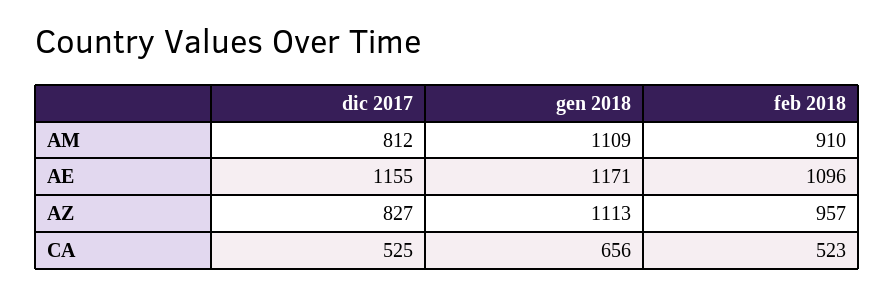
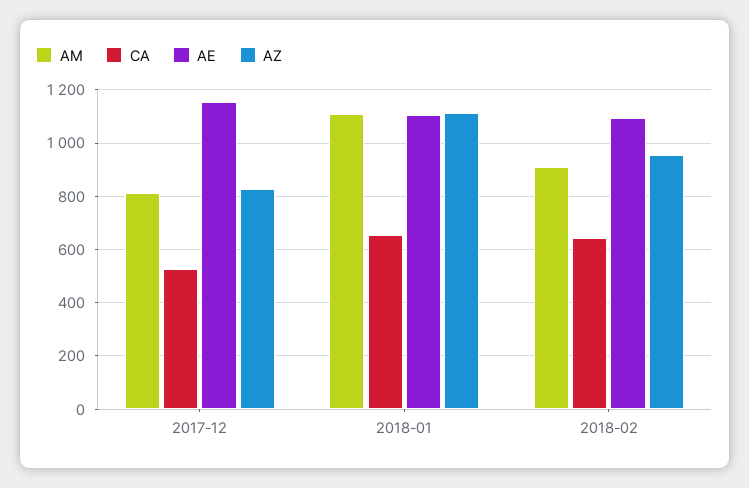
  {
    "AM": {
      "dic 2017": 812,
      "gen 2018": 1109,
      "feb 2018": 910
    },
    "AE": {
      "dic 2017": 1155,
-     "gen 2018": 1171,
+     "gen 2018": 1100,
      "feb 2018": 1096
    },
    "AZ": {
      "dic 2017": 827,
      "gen 2018": 1113,
      "feb 2018": 957
    },
    "CA": {
      "dic 2017": 525,
      "gen 2018": 656,
-     "feb 2018": 523
+     "feb 2018": 650
    }
  }

